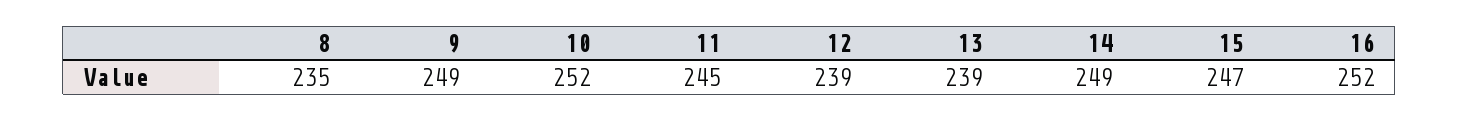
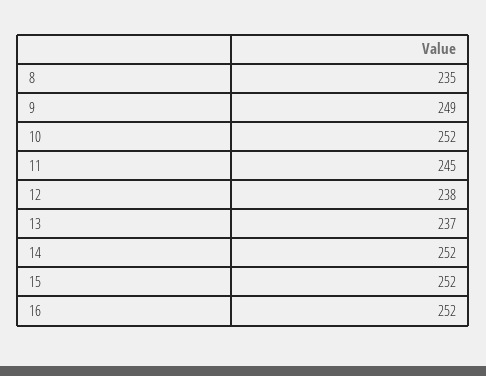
  {
    "8": 235,
    "9": 249,
    "10": 252,
    "11": 245,
-   "12": 239,
+   "12": 238,
-   "13": 239,
+   "13": 237,
-   "14": 249,
+   "14": 252,
-   "15": 247,
+   "15": 252,
    "16": 252
  }

